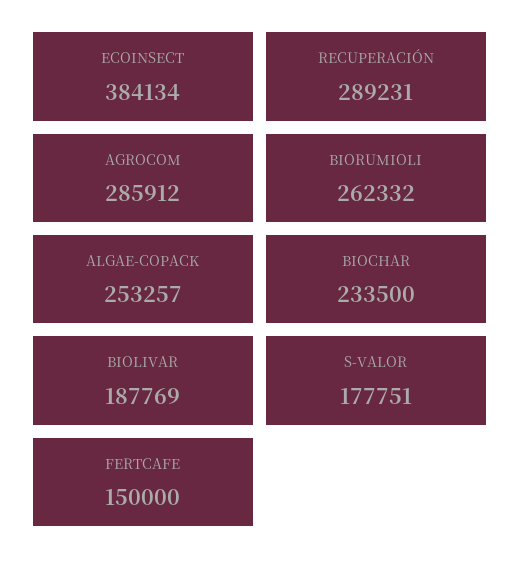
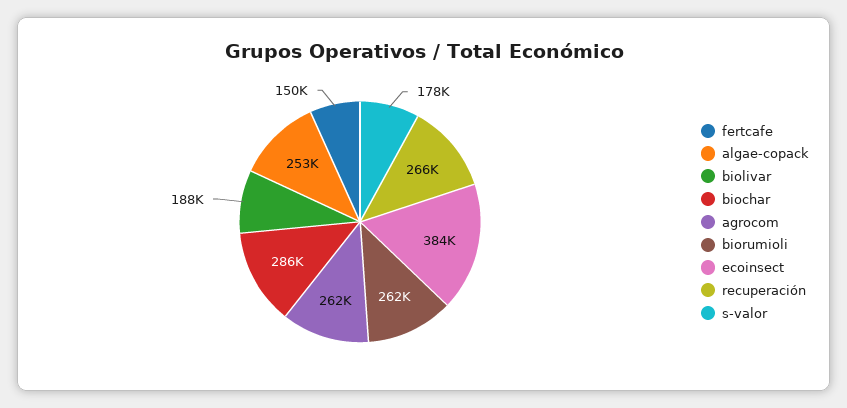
  {
    "ECOINSECT": 384134,
-   "RECUPERACIÓN": 289231,
+   "RECUPERACIÓN": 266000,
-   "AGROCOM": 285912,
+   "AGROCOM": 262000,
    "BIORUMIOLI": 262332,
    "ALGAE-COPACK": 253257,
-   "BIOCHAR": 233500,
+   "BIOCHAR": 286000,
    "BIOLIVAR": 187769,
    "S-VALOR": 177751,
    "FERTCAFE": 150000
  }

